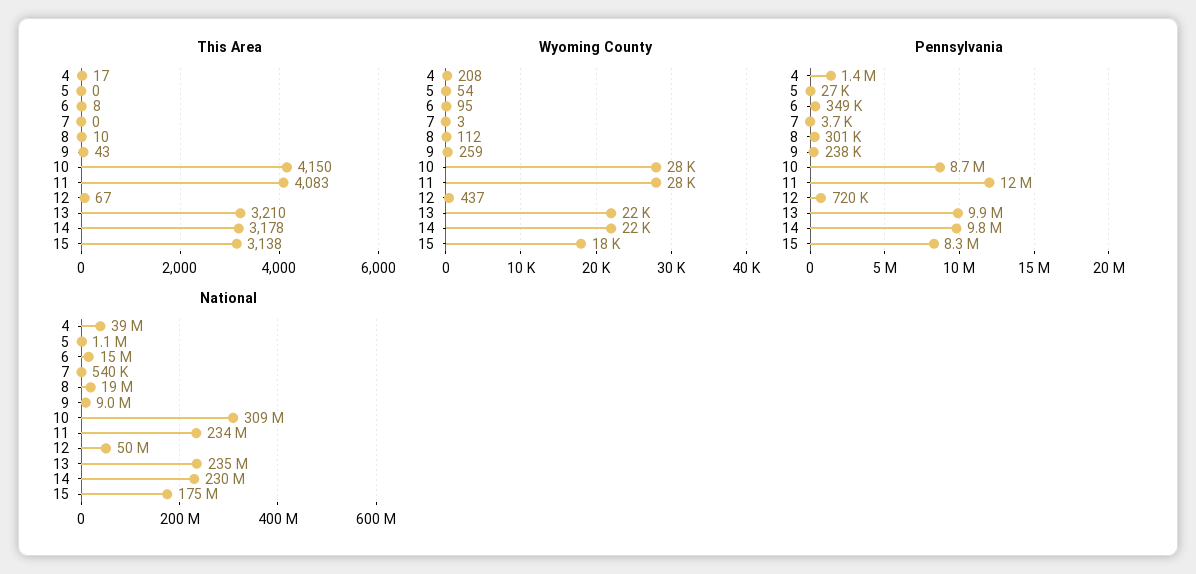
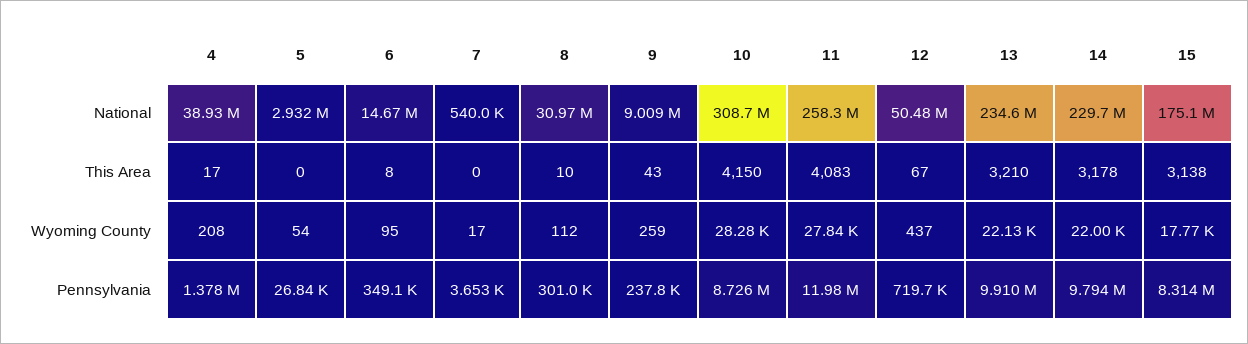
  {
    "This Area": {
      "4": 17,
      "5": 0,
      "6": 8,
      "7": 0,
      "8": 10,
      "9": 43,
      "10": 4150,
      "11": 4083,
      "12": 67,
      "13": 3210,
      "14": 3178,
      "15": 3138
    },
    "Wyoming County": {
      "4": 208,
      "5": 54,
      "6": 95,
-     "7": 3,
+     "7": 17,
      "8": 112,
      "9": 259,
      "10": 28280,
      "11": 27840,
      "12": 437,
      "13": 22130,
      "14": 22000,
      "15": 17770
    },
    "Pennsylvania": {
      "4": 1378000,
      "5": 26840,
      "6": 349100,
      "7": 3653,
      "8": 301000,
      "9": 237800,
      "10": 8726000,
      "11": 11980000,
      "12": 719700,
      "13": 9910000,
      "14": 9794000,
      "15": 8314000
    },
    "National": {
      "4": 38930000,
-     "5": 1100000,
+     "5": 2932000,
      "6": 14670000,
      "7": 540000,
-     "8": 19000000,
+     "8": 30970000,
      "9": 9009000,
      "10": 308700000,
-     "11": 234000000,
+     "11": 258300000,
      "12": 50480000,
      "13": 234600000,
      "14": 229700000,
      "15": 175100000
    }
  }

